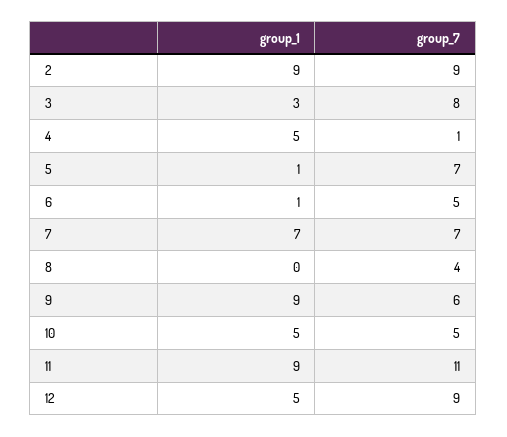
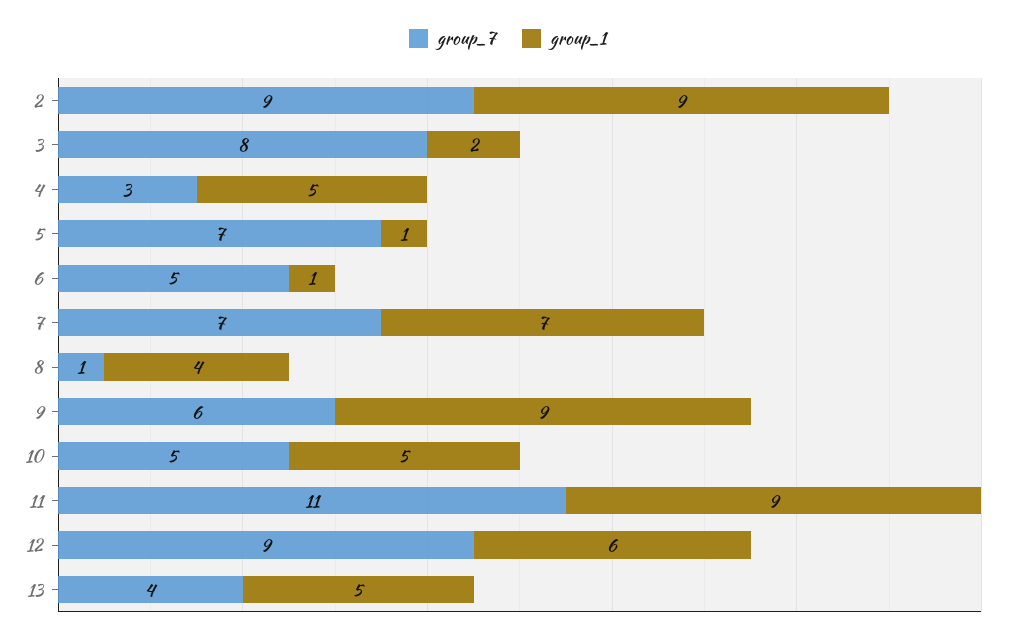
  {
    "group_1": {
      "2": 9,
-     "3": 3,
+     "3": 2,
      "4": 5,
      "5": 1,
      "6": 1,
      "7": 7,
-     "8": 0,
+     "8": 4,
      "9": 9,
      "10": 5,
      "11": 9,
-     "12": 5
+     "12": 6,
+     "13": 5
    },
    "group_7": {
      "2": 9,
      "3": 8,
-     "4": 1,
+     "4": 3,
      "5": 7,
      "6": 5,
      "7": 7,
-     "8": 4,
+     "8": 1,
      "9": 6,
      "10": 5,
      "11": 11,
-     "12": 9
+     "12": 9,
+     "13": 4
    }
  }

